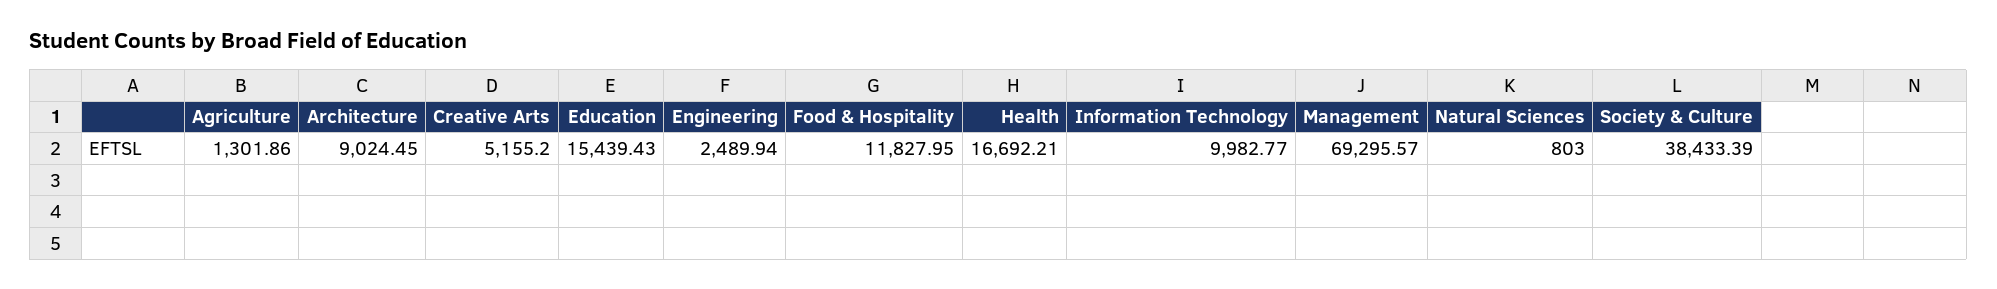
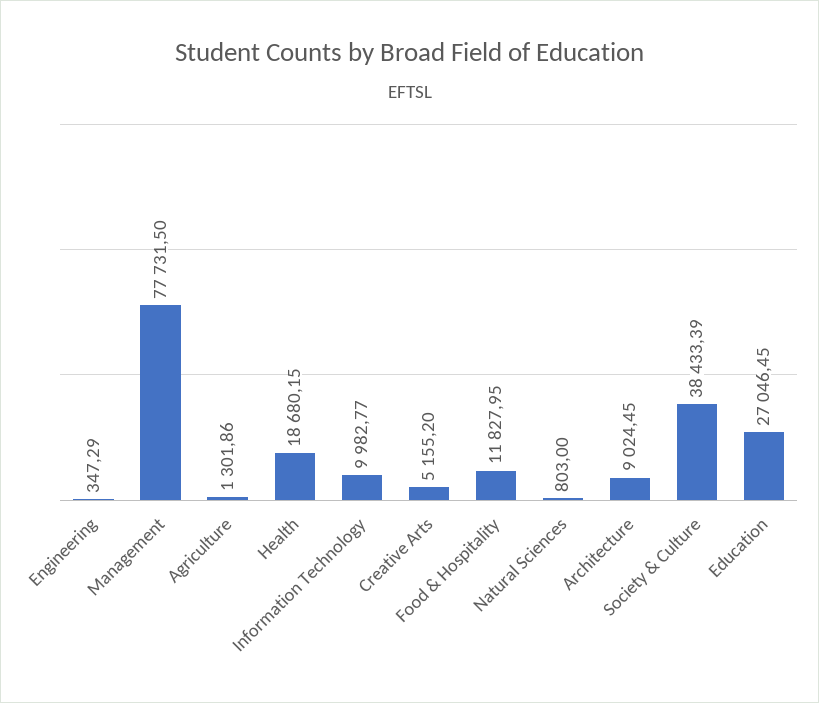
  {
    "Agriculture": 1301.86,
    "Architecture": 9024.45,
    "Creative Arts": 5155.2,
-   "Education": 15439.43,
+   "Education": 27046.45,
-   "Engineering": 2489.94,
+   "Engineering": 347.29,
    "Food & Hospitality": 11827.95,
-   "Health": 16692.21,
+   "Health": 18680.15,
    "Information Technology": 9982.77,
-   "Management": 69295.57,
+   "Management": 77731.5,
    "Natural Sciences": 803,
    "Society & Culture": 38433.39
  }

